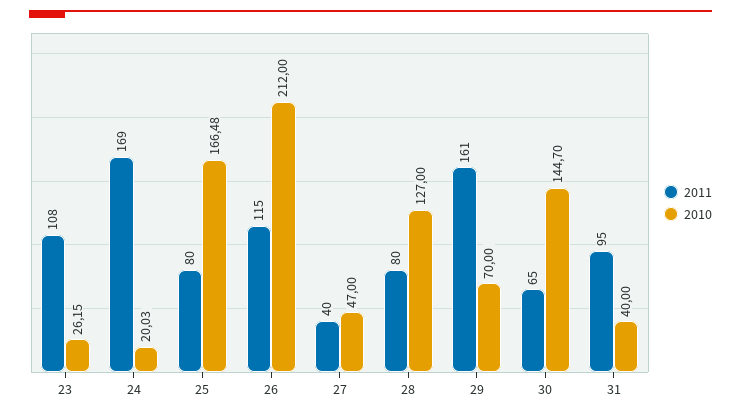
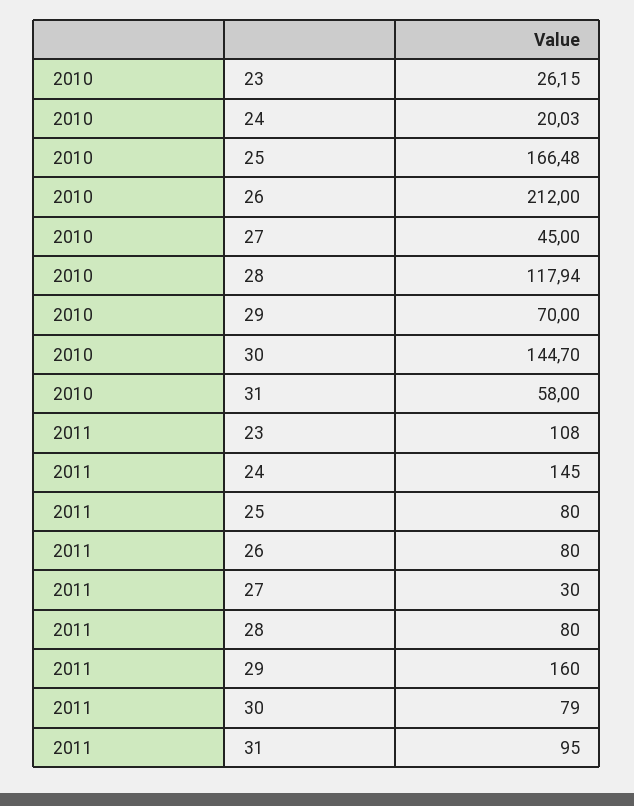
  {
    "2011": {
      "23": 108,
-     "24": 169,
+     "24": 145,
      "25": 80,
-     "26": 115,
+     "26": 80,
-     "27": 40,
+     "27": 30,
      "28": 80,
-     "29": 161,
+     "29": 160,
-     "30": 65,
+     "30": 79,
      "31": 95
    },
    "2010": {
      "23": 26.15,
      "24": 20.03,
      "25": 166.48,
      "26": 212,
-     "27": 47,
+     "27": 45,
-     "28": 127,
+     "28": 117.94,
      "29": 70,
      "30": 144.7,
-     "31": 40
+     "31": 58
    }
  }

